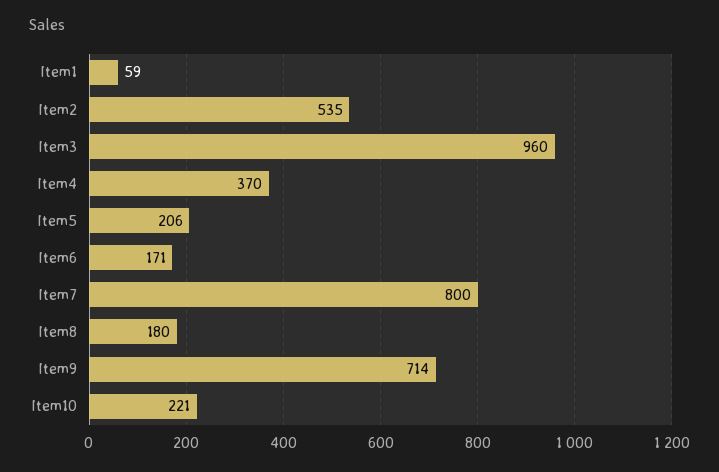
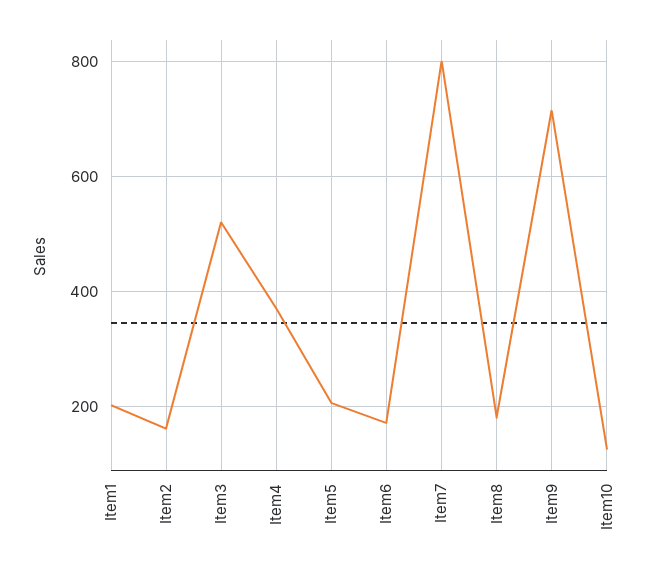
  {
-   "Item1": 59,
+   "Item1": 200,
-   "Item2": 535,
+   "Item2": 160,
-   "Item3": 960,
+   "Item3": 520,
    "Item4": 370,
    "Item5": 206,
    "Item6": 171,
    "Item7": 800,
    "Item8": 180,
    "Item9": 714,
-   "Item10": 221
+   "Item10": 120
  }

